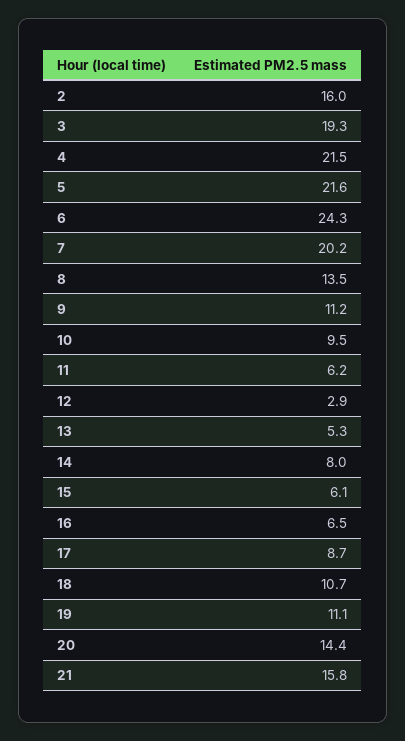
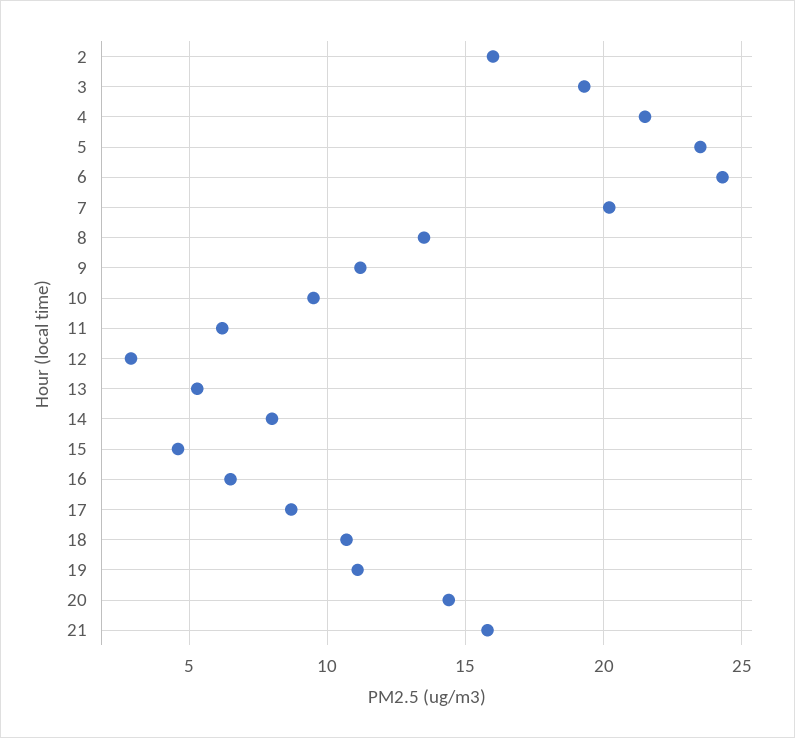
  {
    "2": 16,
    "3": 19.3,
    "4": 21.5,
-   "5": 21.6,
+   "5": 23.5,
    "6": 24.3,
    "7": 20.2,
    "8": 13.5,
    "9": 11.2,
    "10": 9.5,
    "11": 6.2,
    "12": 2.9,
    "13": 5.3,
    "14": 8,
-   "15": 6.1,
+   "15": 4.5,
    "16": 6.5,
    "17": 8.7,
    "18": 10.7,
    "19": 11.1,
    "20": 14.4,
    "21": 15.8
  }

